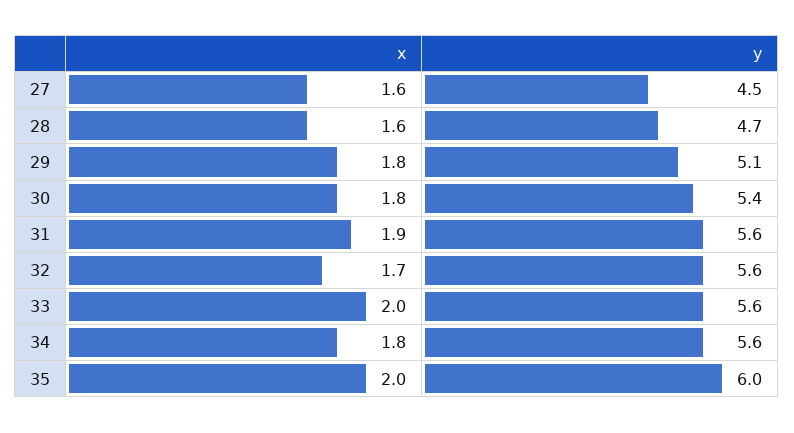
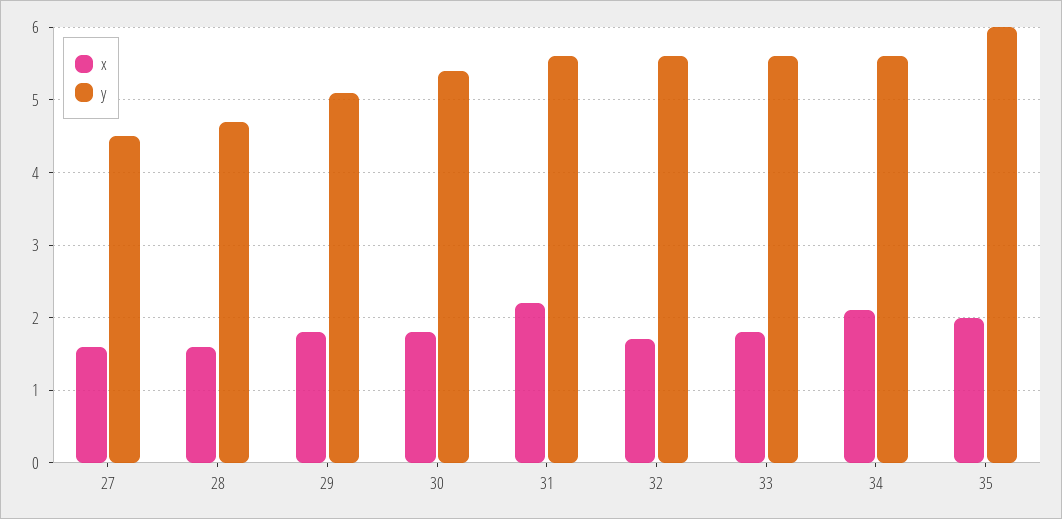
  {
    "x": {
      "27": 1.6,
      "28": 1.6,
      "29": 1.8,
      "30": 1.8,
-     "31": 1.9,
+     "31": 2.2,
      "32": 1.7,
-     "33": 2,
+     "33": 1.8,
-     "34": 1.8,
+     "34": 2.1,
      "35": 2
    },
    "y": {
      "27": 4.5,
      "28": 4.7,
      "29": 5.1,
      "30": 5.4,
      "31": 5.6,
      "32": 5.6,
      "33": 5.6,
      "34": 5.6,
      "35": 6
    }
  }

